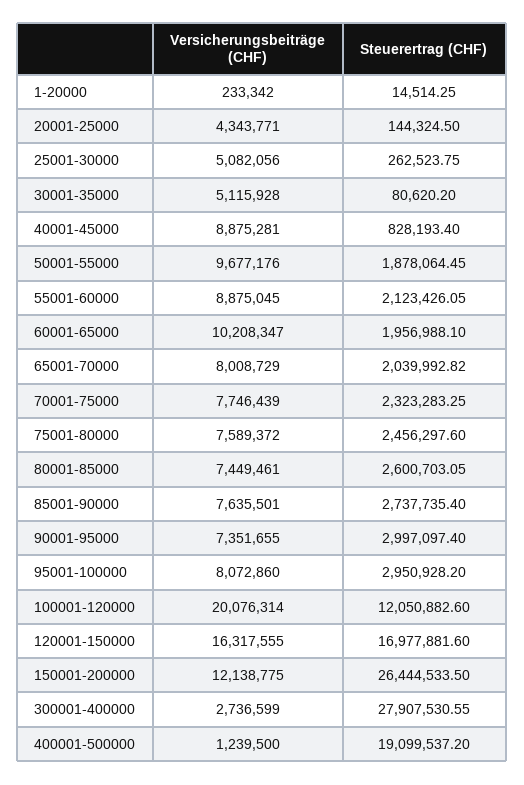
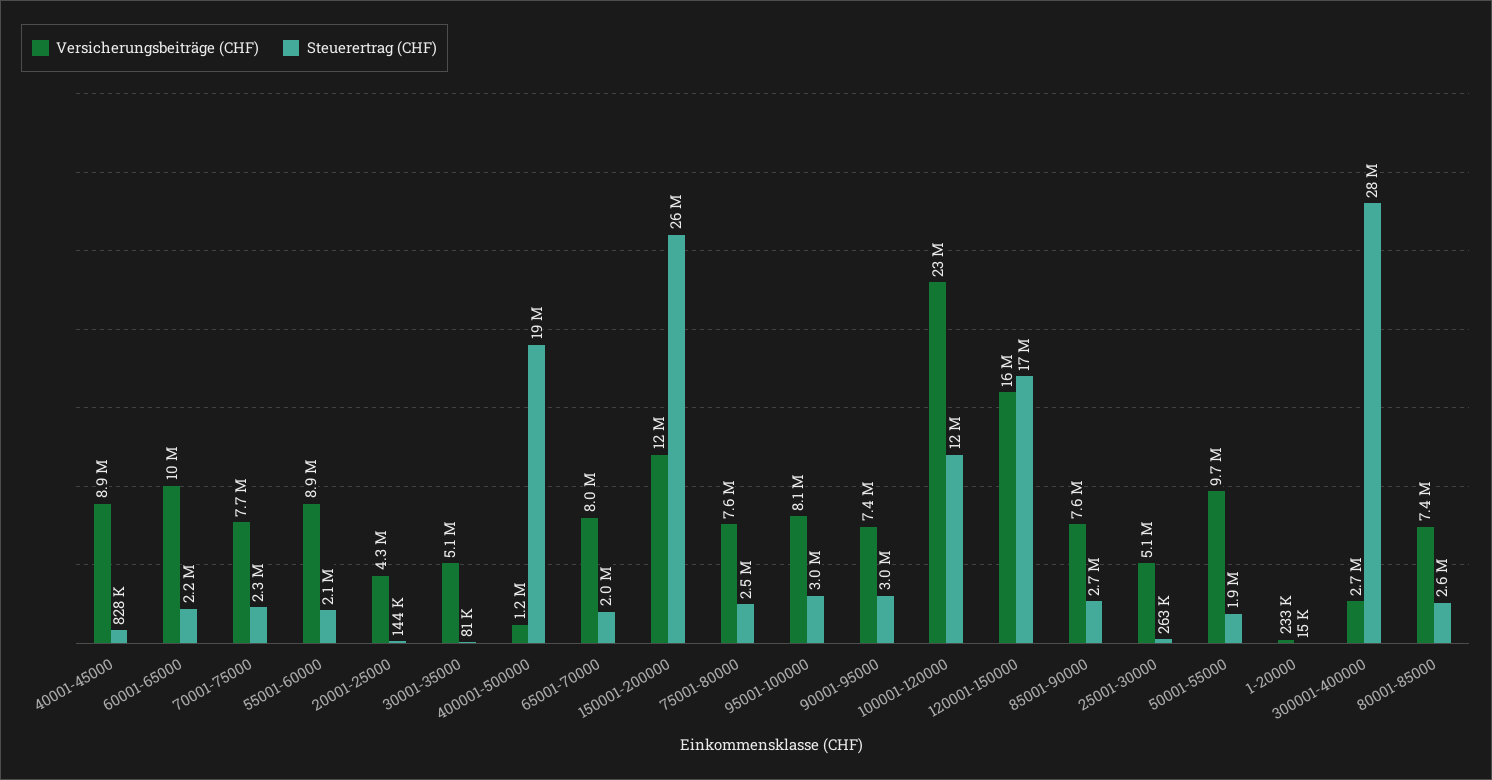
  {
    "Versicherungsbeiträge (CHF)": {
      "1-20000": 233342,
      "20001-25000": 4343771,
      "25001-30000": 5082056,
      "30001-35000": 5115928,
      "40001-45000": 8875281,
      "50001-55000": 9677176,
      "55001-60000": 8875045,
      "60001-65000": 10208347,
      "65001-70000": 8008729,
      "70001-75000": 7746439,
      "75001-80000": 7589372,
      "80001-85000": 7449461,
      "85001-90000": 7635501,
      "90001-95000": 7351655,
      "95001-100000": 8072860,
-     "100001-120000": 20076314,
+     "100001-120000": 23000000,
      "120001-150000": 16317555,
      "150001-200000": 12138775,
      "300001-400000": 2736599,
      "400001-500000": 1239500
    },
    "Steuerertrag (CHF)": {
      "1-20000": 14514.25,
      "20001-25000": 144324.5,
      "25001-30000": 262523.75,
      "30001-35000": 80620.2,
      "40001-45000": 828193.4,
      "50001-55000": 1878064.45,
      "55001-60000": 2123426.05,
-     "60001-65000": 1956988.1,
+     "60001-65000": 2200000,
      "65001-70000": 2039992.82,
      "70001-75000": 2323283.25,
      "75001-80000": 2456297.6,
      "80001-85000": 2600703.05,
      "85001-90000": 2737735.4,
      "90001-95000": 2997097.4,
      "95001-100000": 2950928.2,
      "100001-120000": 12050882.6,
      "120001-150000": 16977881.6,
      "150001-200000": 26444533.5,
      "300001-400000": 27907530.55,
      "400001-500000": 19099537.2
    }
  }

